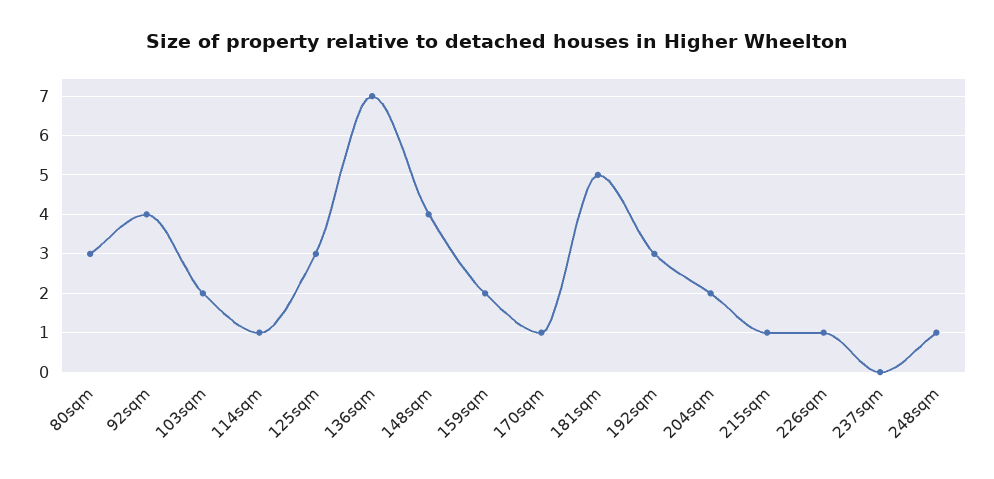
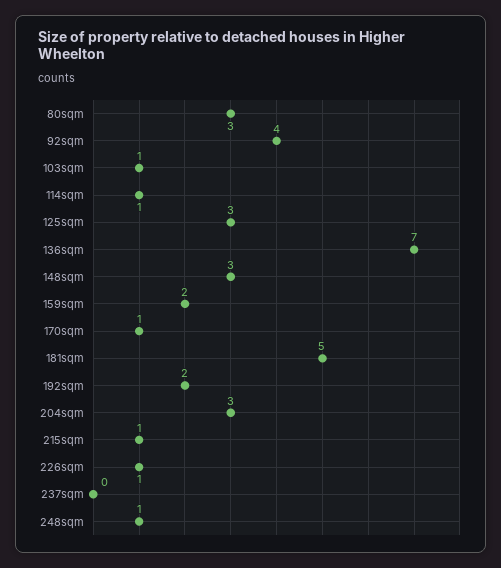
  {
    "80sqm": 3,
    "92sqm": 4,
-   "103sqm": 2,
+   "103sqm": 1,
    "114sqm": 1,
    "125sqm": 3,
    "136sqm": 7,
-   "148sqm": 4,
+   "148sqm": 3,
    "159sqm": 2,
    "170sqm": 1,
    "181sqm": 5,
-   "192sqm": 3,
+   "192sqm": 2,
-   "204sqm": 2,
+   "204sqm": 3,
    "215sqm": 1,
    "226sqm": 1,
    "237sqm": 0,
    "248sqm": 1
  }

